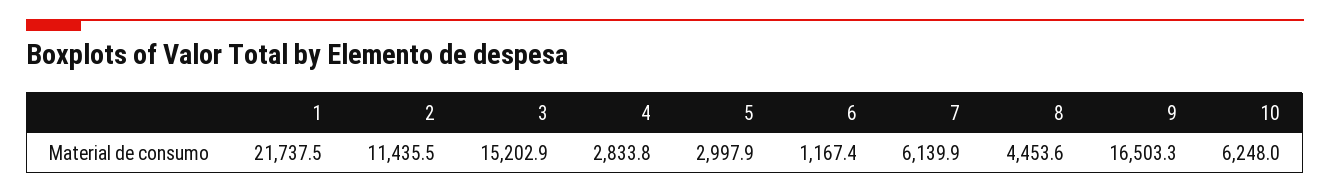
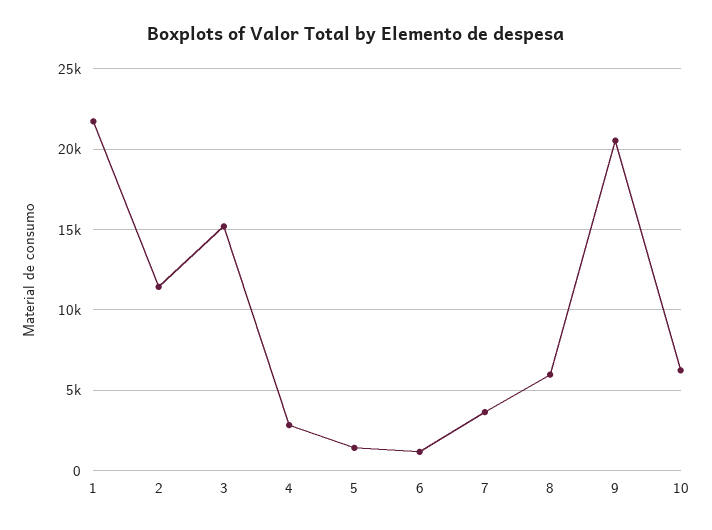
  {
    "1": 21737.5,
    "2": 11435.5,
    "3": 15202.9,
    "4": 2833.8,
-   "5": 2997.9,
+   "5": 1500,
    "6": 1167.4,
-   "7": 6139.9,
+   "7": 3500,
-   "8": 4453.6,
+   "8": 6000,
-   "9": 16503.3,
+   "9": 20500,
    "10": 6248
  }

